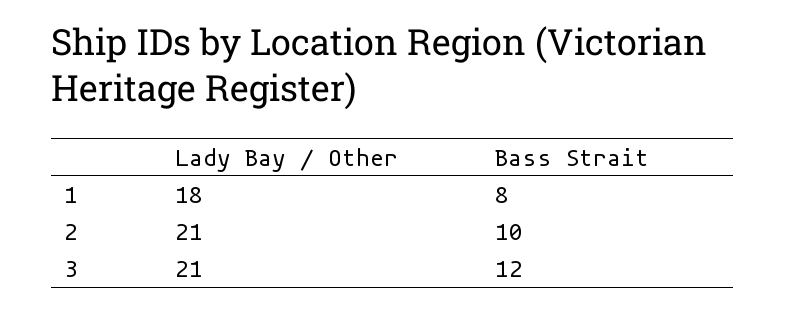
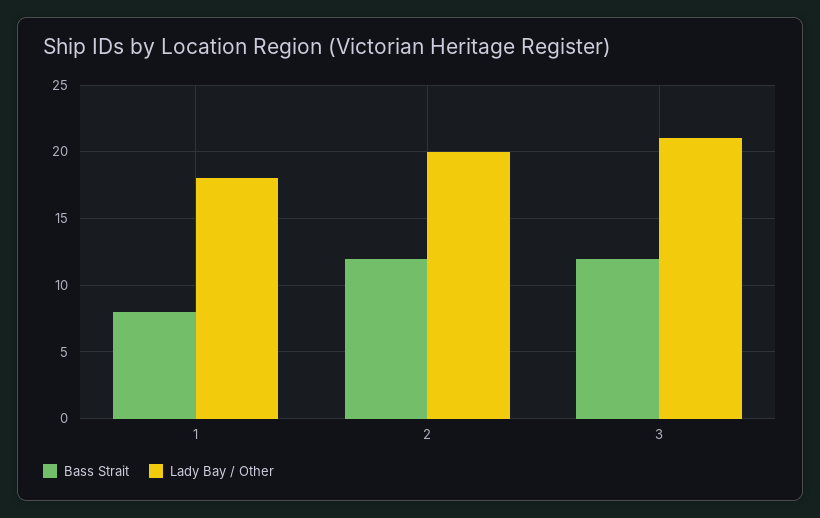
  {
    "Lady Bay / Other": {
      "1": 18,
-     "2": 21,
+     "2": 20,
      "3": 21
    },
    "Bass Strait": {
      "1": 8,
-     "2": 10,
+     "2": 12,
      "3": 12
    }
  }

